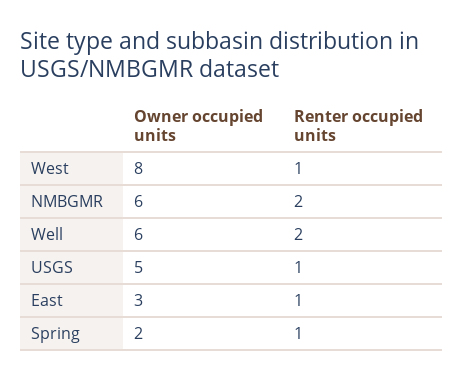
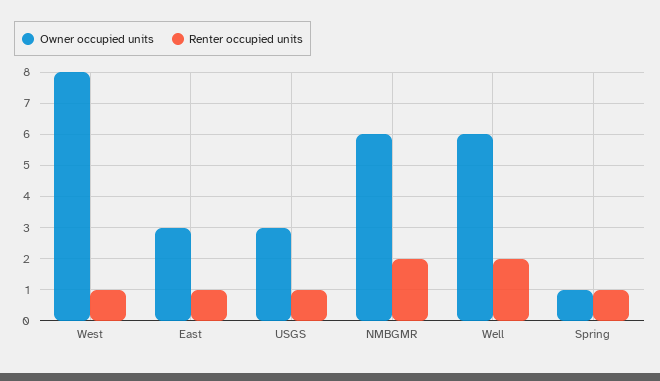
  {
    "Owner occupied units": {
      "West": 8,
      "NMBGMR": 6,
      "Well": 6,
-     "USGS": 5,
+     "USGS": 3,
      "East": 3,
-     "Spring": 2
+     "Spring": 1
    },
    "Renter occupied units": {
      "West": 1,
      "NMBGMR": 2,
      "Well": 2,
      "USGS": 1,
      "East": 1,
      "Spring": 1
    }
  }

